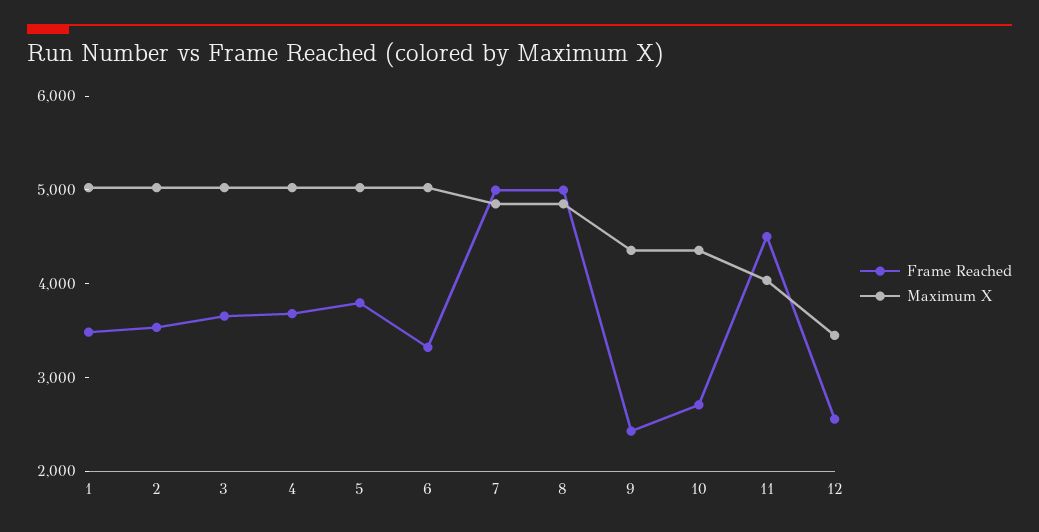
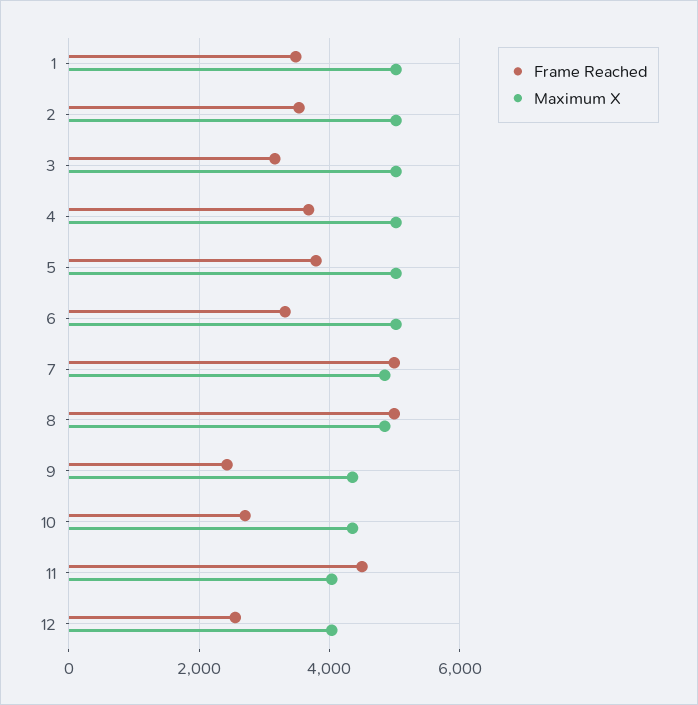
  {
    "Frame Reached": {
      "1": 3400,
      "2": 3600,
-     "3": 3600,
+     "3": 3200,
      "4": 3600,
      "5": 3800,
      "6": 3400,
      "7": 5000,
      "8": 5000,
      "9": 2400,
      "10": 2800,
      "11": 4600,
      "12": 2600
    },
    "Maximum X": {
      "1": 5000,
      "2": 5000,
      "3": 5000,
      "4": 5000,
      "5": 5000,
      "6": 5000,
      "7": 4800,
      "8": 4800,
      "9": 4400,
      "10": 4400,
      "11": 4000,
-     "12": 3400
+     "12": 4000
    }
  }

